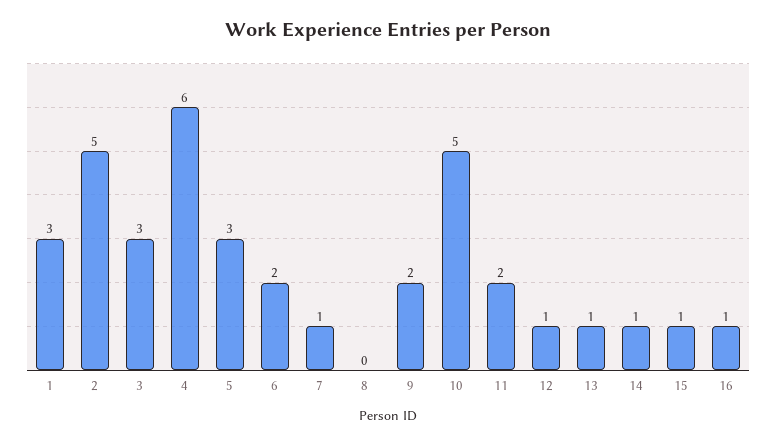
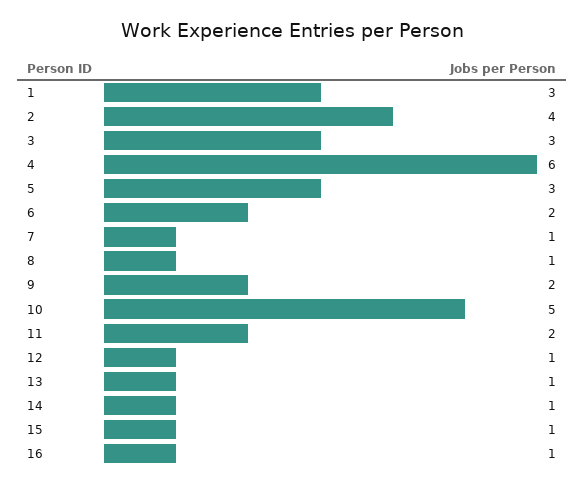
  {
    "1": 3,
-   "2": 5,
+   "2": 4,
    "3": 3,
    "4": 6,
    "5": 3,
    "6": 2,
    "7": 1,
-   "8": 0,
+   "8": 1,
    "9": 2,
    "10": 5,
    "11": 2,
    "12": 1,
    "13": 1,
    "14": 1,
    "15": 1,
    "16": 1
  }

